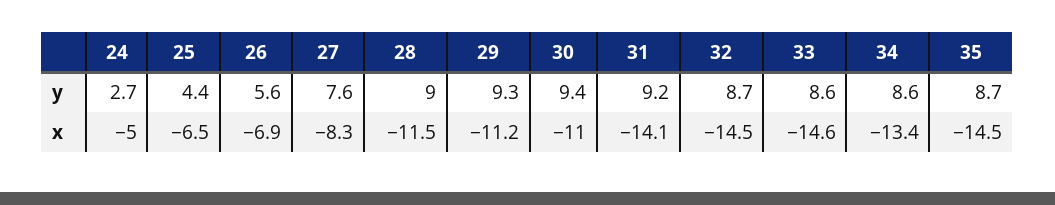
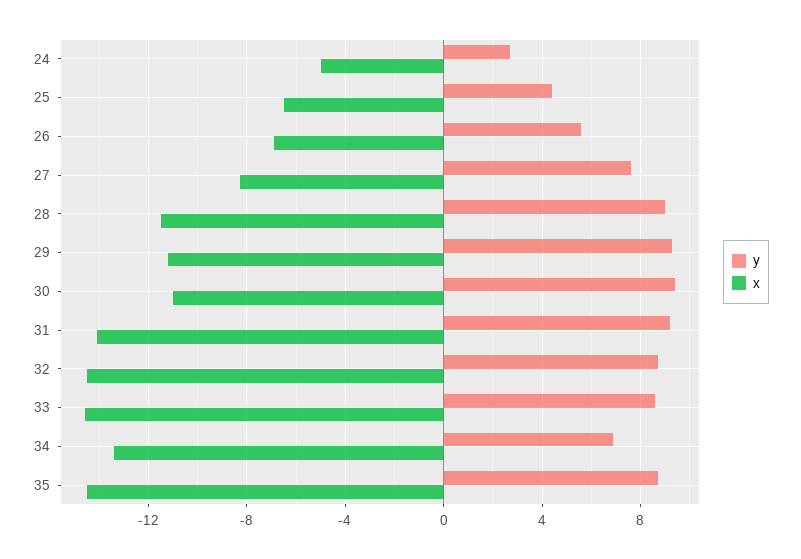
  {
    "y": {
      "24": 2.7,
      "25": 4.4,
      "26": 5.6,
      "27": 7.6,
      "28": 9,
      "29": 9.3,
      "30": 9.4,
      "31": 9.2,
      "32": 8.7,
      "33": 8.6,
-     "34": 8.6,
+     "34": 7,
      "35": 8.7
    },
    "x": {
      "24": -5,
      "25": -6.5,
      "26": -6.9,
      "27": -8.3,
      "28": -11.5,
      "29": -11.2,
      "30": -11,
      "31": -14.1,
      "32": -14.5,
      "33": -14.6,
      "34": -13.4,
      "35": -14.5
    }
  }

